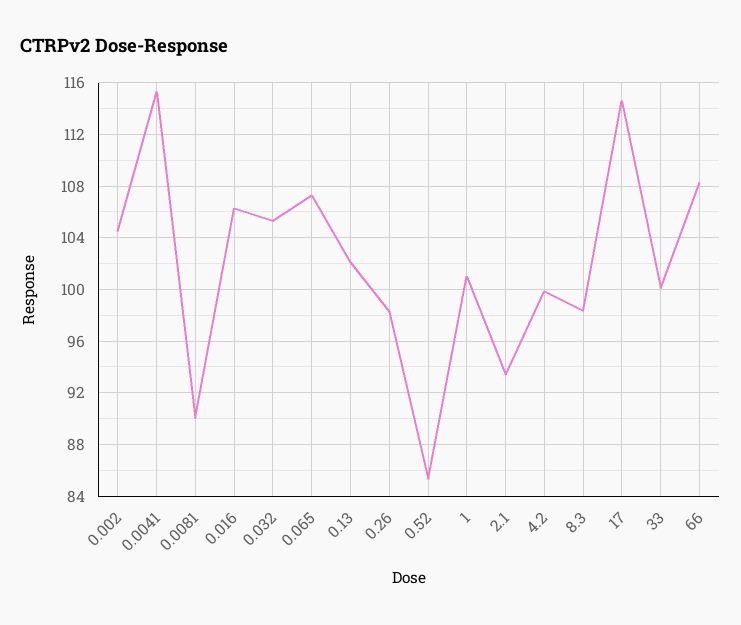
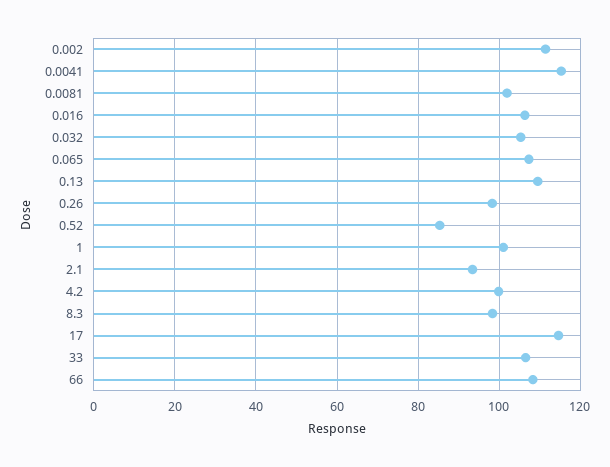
  {
-   "0.002": 104.5,
+   "0.002": 112,
    "0.0041": 115.5,
-   "0.0081": 90,
+   "0.0081": 102,
    "0.016": 106.5,
    "0.032": 105.5,
    "0.065": 107.5,
-   "0.13": 102,
+   "0.13": 110,
    "0.26": 98.5,
    "0.52": 85.5,
    "1": 101,
    "2.1": 93.5,
    "4.2": 100,
    "8.3": 98.5,
    "17": 114.5,
-   "33": 100,
+   "33": 106,
    "66": 108.5
  }

